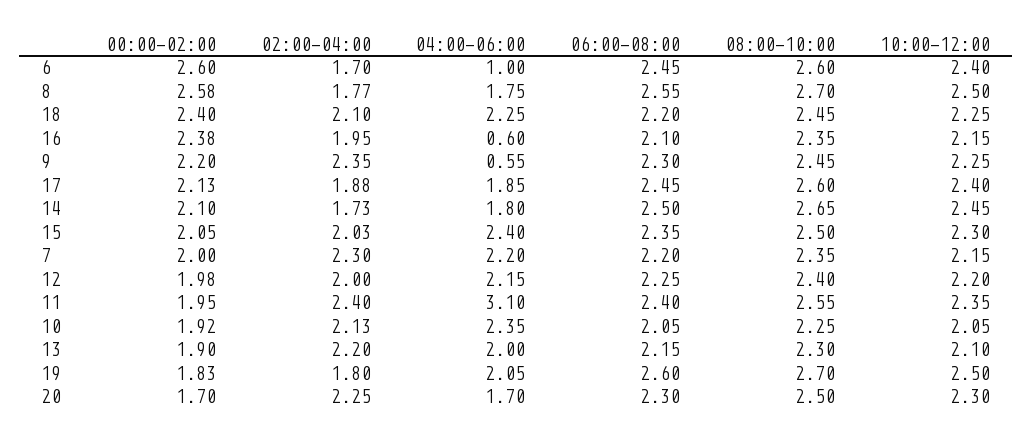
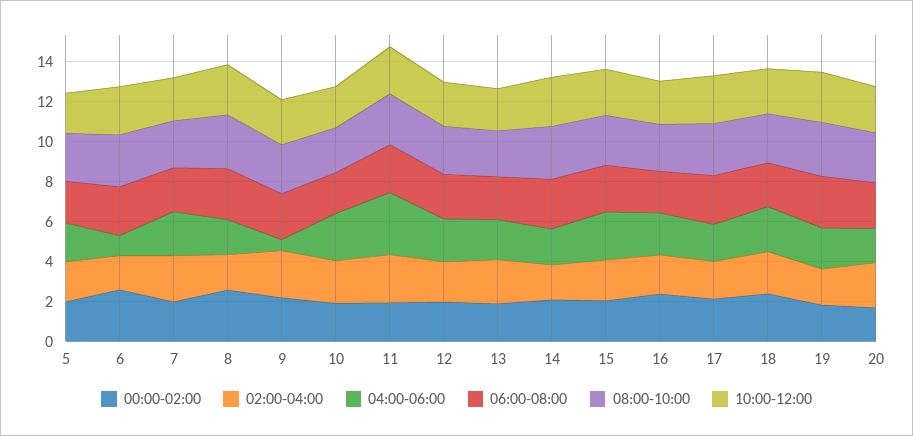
  {
    "00:00-02:00": {
      "6": 2.6,
      "8": 2.58,
      "18": 2.4,
      "16": 2.38,
      "9": 2.2,
      "17": 2.13,
      "14": 2.1,
      "15": 2.05,
      "7": 2,
      "12": 1.98,
      "11": 1.95,
      "10": 1.92,
      "13": 1.9,
      "19": 1.83,
-     "20": 1.7
+     "20": 1.7,
+     "5": 2
    },
    "02:00-04:00": {
      "6": 1.7,
      "8": 1.77,
      "18": 2.1,
      "16": 1.95,
      "9": 2.35,
      "17": 1.88,
      "14": 1.73,
      "15": 2.03,
      "7": 2.3,
      "12": 2,
      "11": 2.4,
      "10": 2.13,
      "13": 2.2,
      "19": 1.8,
-     "20": 2.25
+     "20": 2.25,
+     "5": 2
    },
    "04:00-06:00": {
      "6": 1,
      "8": 1.75,
      "18": 2.25,
-     "16": 0.6,
+     "16": 2,
      "9": 0.55,
      "17": 1.85,
      "14": 1.8,
      "15": 2.4,
      "7": 2.2,
      "12": 2.15,
      "11": 3.1,
      "10": 2.35,
      "13": 2,
      "19": 2.05,
-     "20": 1.7
+     "20": 1.7,
+     "5": 2
    },
    "06:00-08:00": {
      "6": 2.45,
      "8": 2.55,
      "18": 2.2,
      "16": 2.1,
      "9": 2.3,
      "17": 2.45,
      "14": 2.5,
      "15": 2.35,
      "7": 2.2,
      "12": 2.25,
      "11": 2.4,
      "10": 2.05,
      "13": 2.15,
      "19": 2.6,
-     "20": 2.3
+     "20": 2.3,
+     "5": 2
    },
    "08:00-10:00": {
      "6": 2.6,
      "8": 2.7,
      "18": 2.45,
      "16": 2.35,
      "9": 2.45,
      "17": 2.6,
      "14": 2.65,
      "15": 2.5,
      "7": 2.35,
      "12": 2.4,
      "11": 2.55,
      "10": 2.25,
      "13": 2.3,
      "19": 2.7,
-     "20": 2.5
+     "20": 2.5,
+     "5": 2.5
    },
    "10:00-12:00": {
      "6": 2.4,
      "8": 2.5,
      "18": 2.25,
      "16": 2.15,
      "9": 2.25,
      "17": 2.4,
      "14": 2.45,
      "15": 2.3,
      "7": 2.15,
      "12": 2.2,
      "11": 2.35,
      "10": 2.05,
      "13": 2.1,
      "19": 2.5,
-     "20": 2.3
+     "20": 2.3,
+     "5": 2
    }
  }

